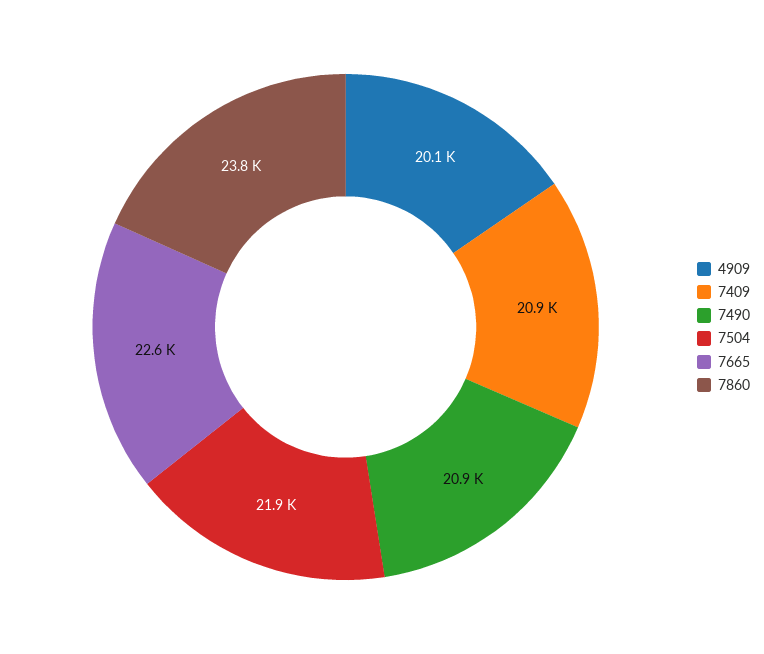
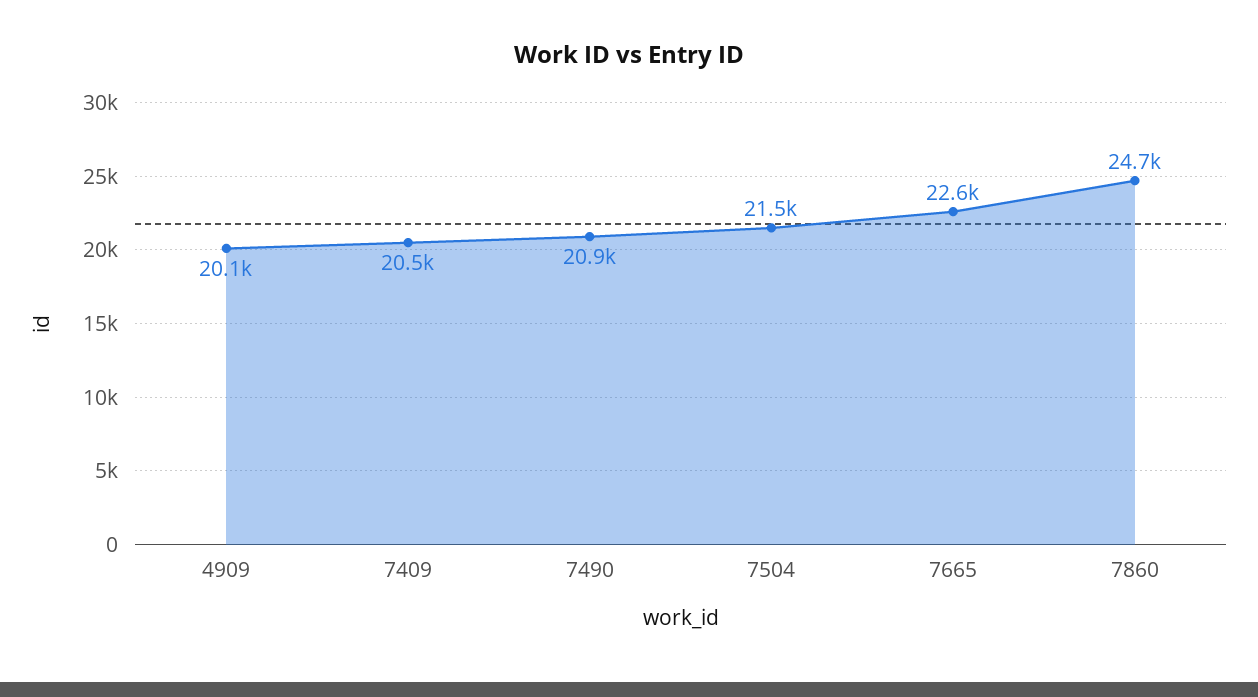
  {
    "4909": 20100,
-   "7409": 20900,
+   "7409": 20500,
    "7490": 20900,
-   "7504": 21900,
+   "7504": 21500,
    "7665": 22600,
-   "7860": 23800
+   "7860": 24700
  }

